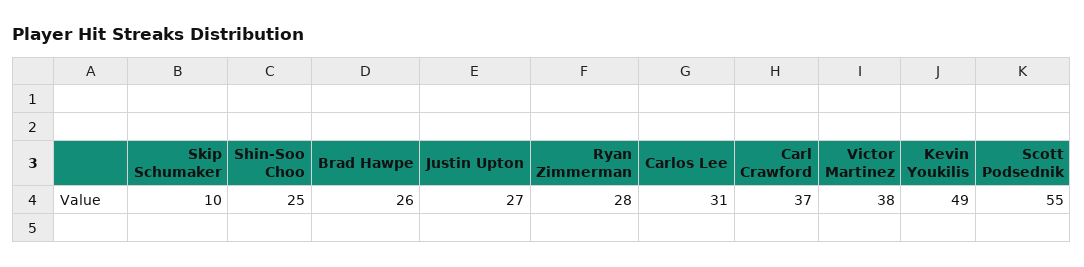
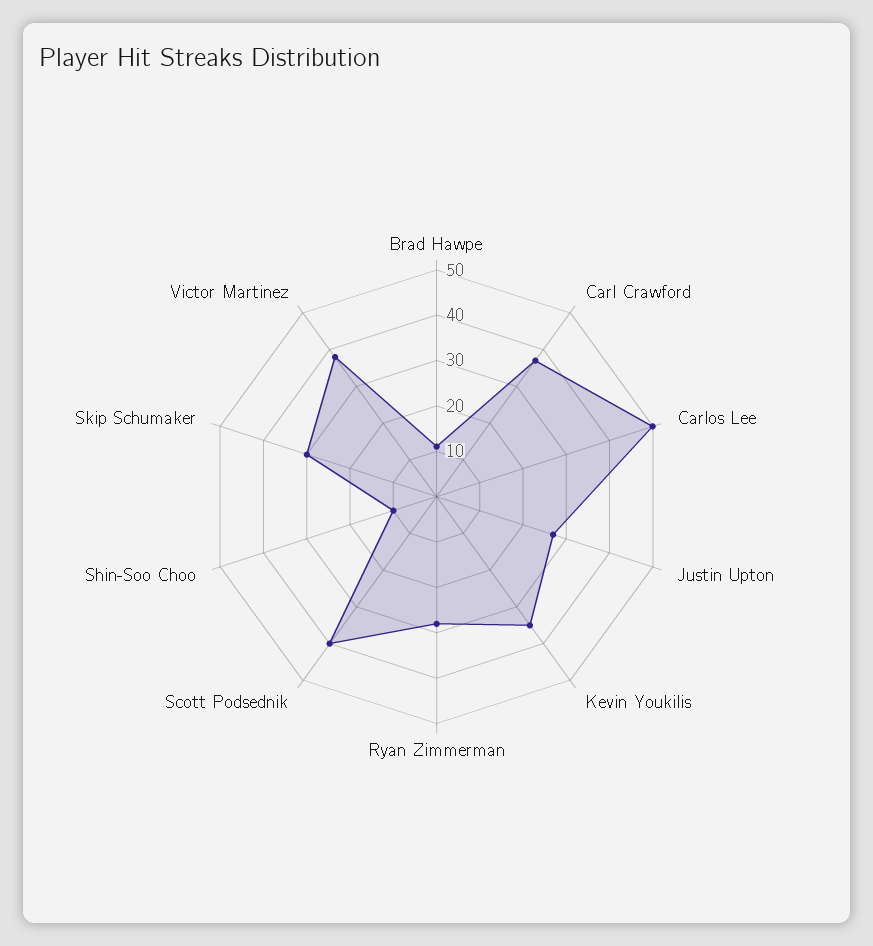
  {
-   "Skip Schumaker": 10,
+   "Skip Schumaker": 30,
-   "Shin-Soo Choo": 25,
+   "Shin-Soo Choo": 10,
-   "Brad Hawpe": 26,
+   "Brad Hawpe": 10,
    "Justin Upton": 27,
    "Ryan Zimmerman": 28,
-   "Carlos Lee": 31,
+   "Carlos Lee": 50,
    "Carl Crawford": 37,
    "Victor Martinez": 38,
-   "Kevin Youkilis": 49,
+   "Kevin Youkilis": 35,
-   "Scott Podsednik": 55
+   "Scott Podsednik": 40
  }

